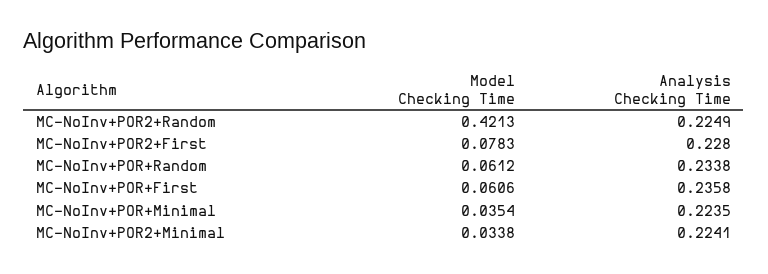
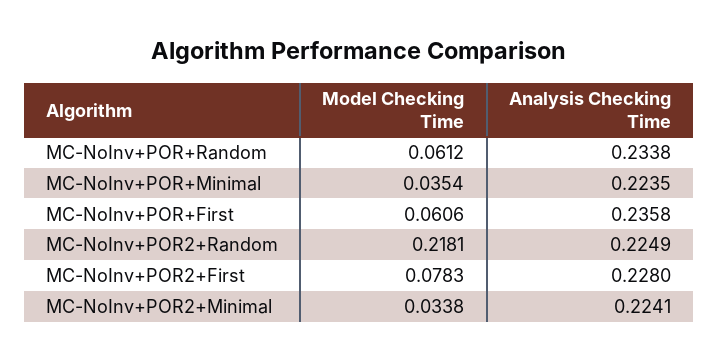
  {
    "Model Checking Time": {
-     "MC-NoInv+POR2+Random": 0.4213,
+     "MC-NoInv+POR2+Random": 0.2181,
      "MC-NoInv+POR2+First": 0.0783,
      "MC-NoInv+POR+Random": 0.0612,
      "MC-NoInv+POR+First": 0.0606,
      "MC-NoInv+POR+Minimal": 0.0354,
      "MC-NoInv+POR2+Minimal": 0.0338
    },
    "Analysis Checking Time": {
      "MC-NoInv+POR2+Random": 0.2249,
      "MC-NoInv+POR2+First": 0.228,
      "MC-NoInv+POR+Random": 0.2338,
      "MC-NoInv+POR+First": 0.2358,
      "MC-NoInv+POR+Minimal": 0.2235,
      "MC-NoInv+POR2+Minimal": 0.2241
    }
  }

